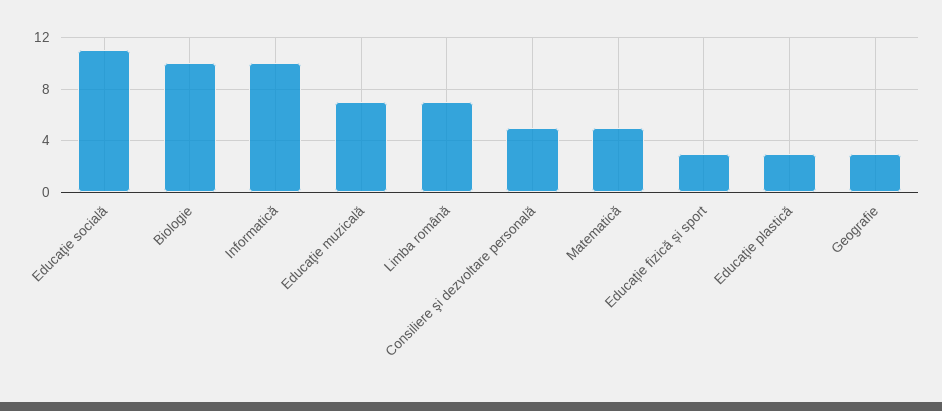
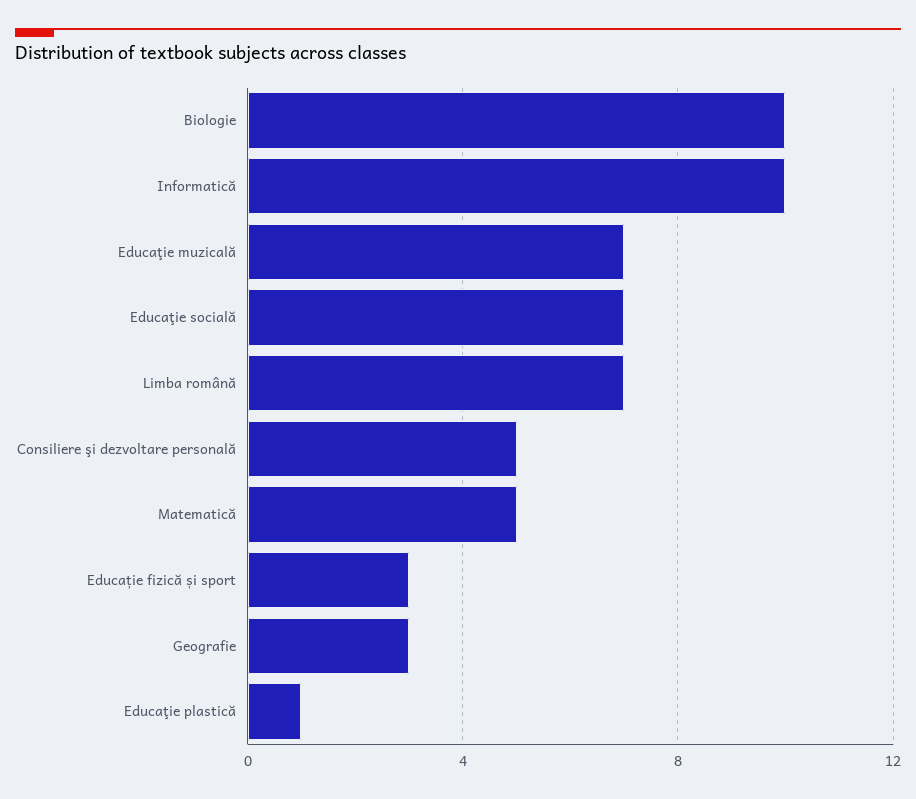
  {
-   "Educaţie socială": 11,
+   "Educaţie socială": 7,
    "Biologie": 10,
    "Informatică": 10,
    "Educaţie muzicală": 7,
    "Limba română": 7,
    "Consiliere şi dezvoltare personală": 5,
    "Matematică": 5,
    "Educație fizică și sport": 3,
-   "Educaţie plastică": 3,
+   "Educaţie plastică": 1,
    "Geografie": 3
  }

